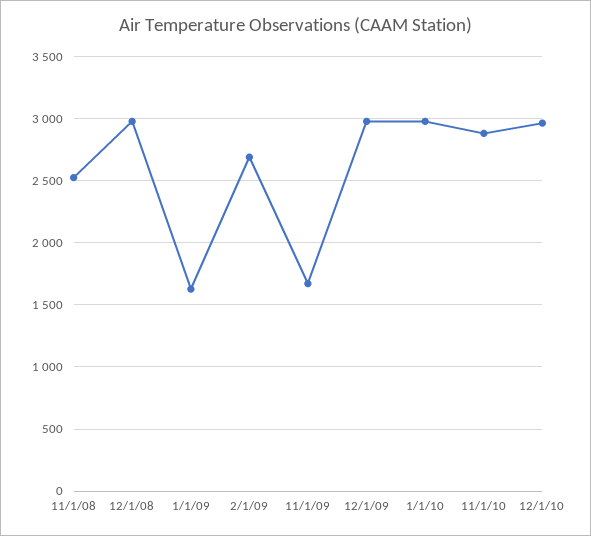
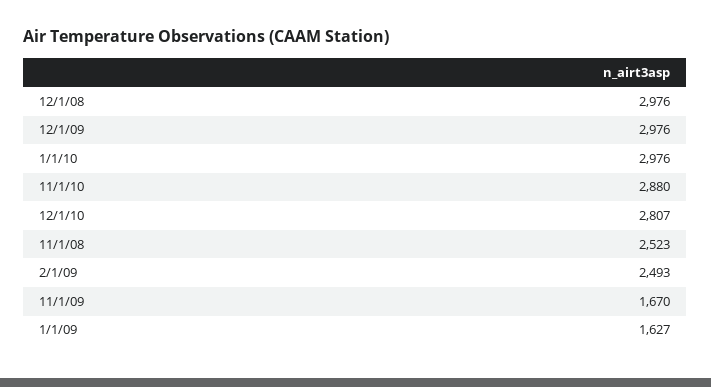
  {
    "11/1/08": 2523,
    "12/1/08": 2976,
    "1/1/09": 1627,
-   "2/1/09": 2700,
+   "2/1/09": 2493,
    "11/1/09": 1670,
    "12/1/09": 2976,
    "1/1/10": 2976,
    "11/1/10": 2880,
-   "12/1/10": 2950
+   "12/1/10": 2807
  }

